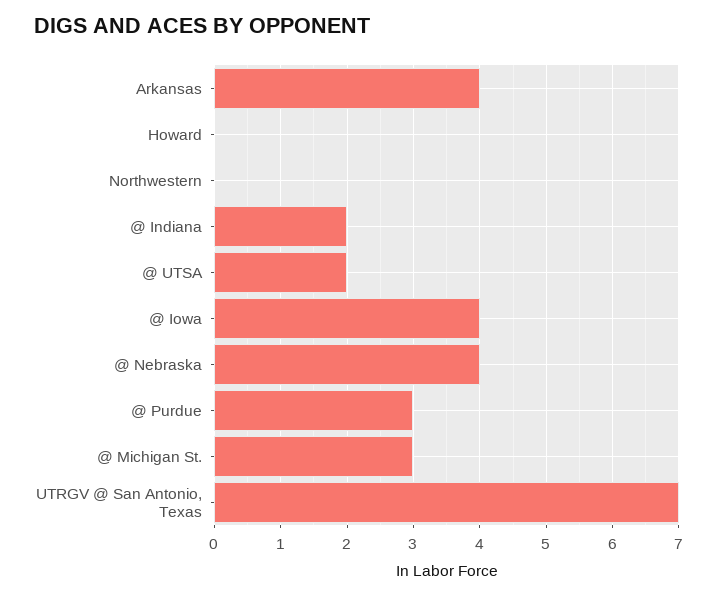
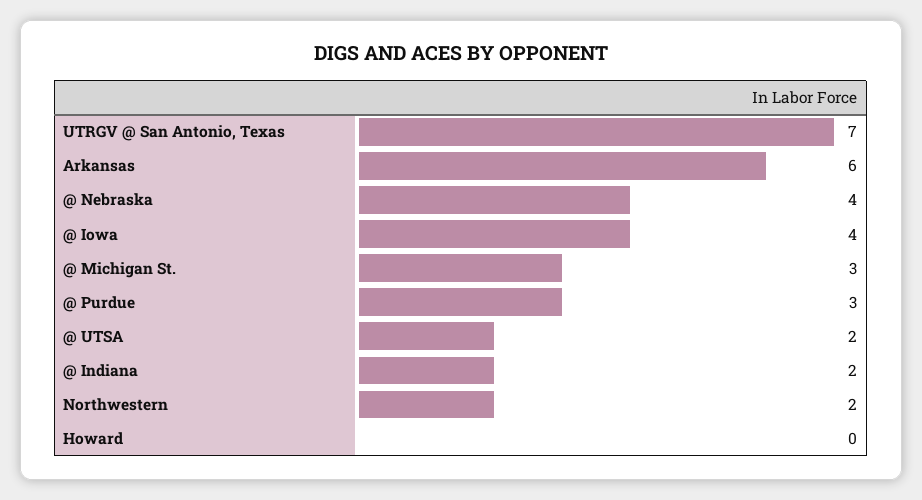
  {
-   "Arkansas": 4,
+   "Arkansas": 6,
    "Howard": 0,
-   "Northwestern": 0,
+   "Northwestern": 2,
    "@ Indiana": 2,
    "@ UTSA": 2,
    "@ Iowa": 4,
    "@ Nebraska": 4,
    "@ Purdue": 3,
    "@ Michigan St.": 3,
    "UTRGV @ San Antonio, Texas": 7
  }

